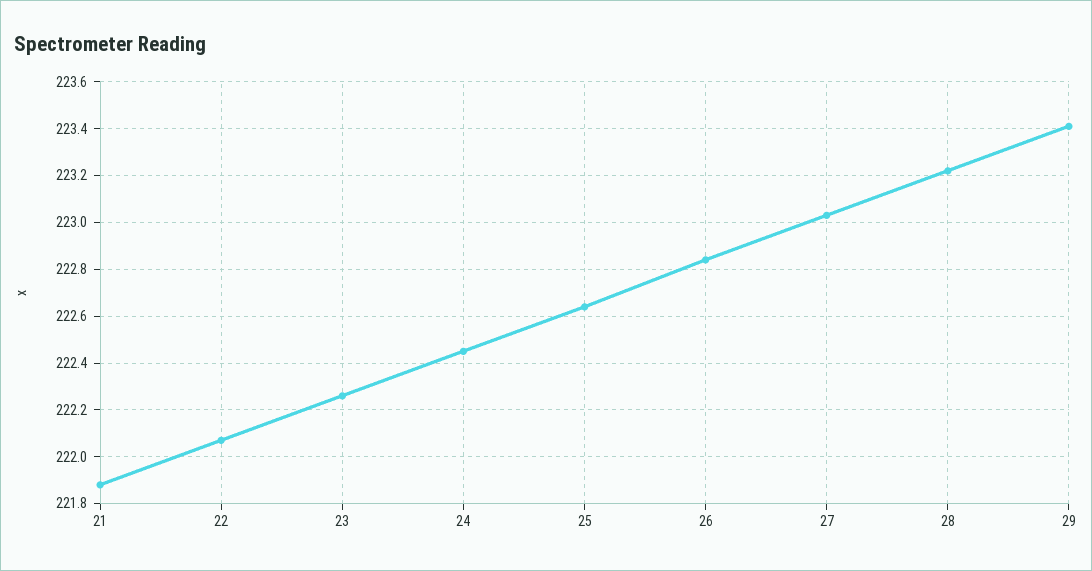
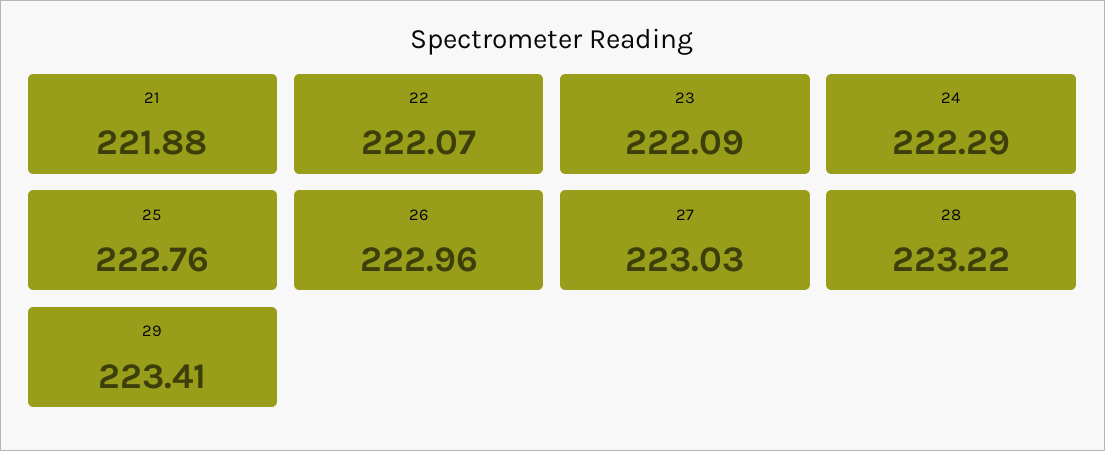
  {
    "21": 221.88,
    "22": 222.07,
-   "23": 222.25,
+   "23": 222.09,
-   "24": 222.45,
+   "24": 222.29,
-   "25": 222.65,
+   "25": 222.76,
-   "26": 222.85,
+   "26": 222.96,
    "27": 223.03,
    "28": 223.22,
    "29": 223.41
  }

